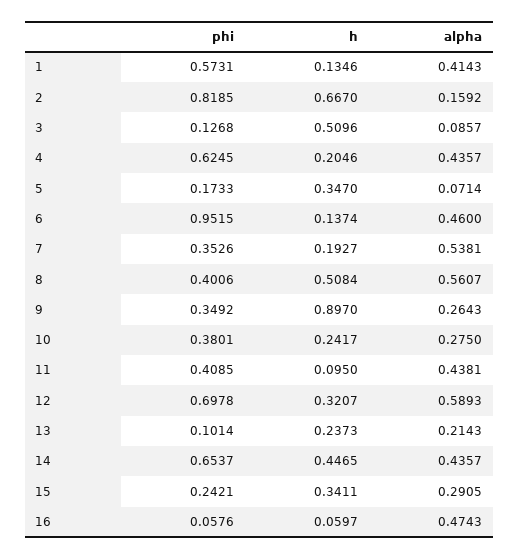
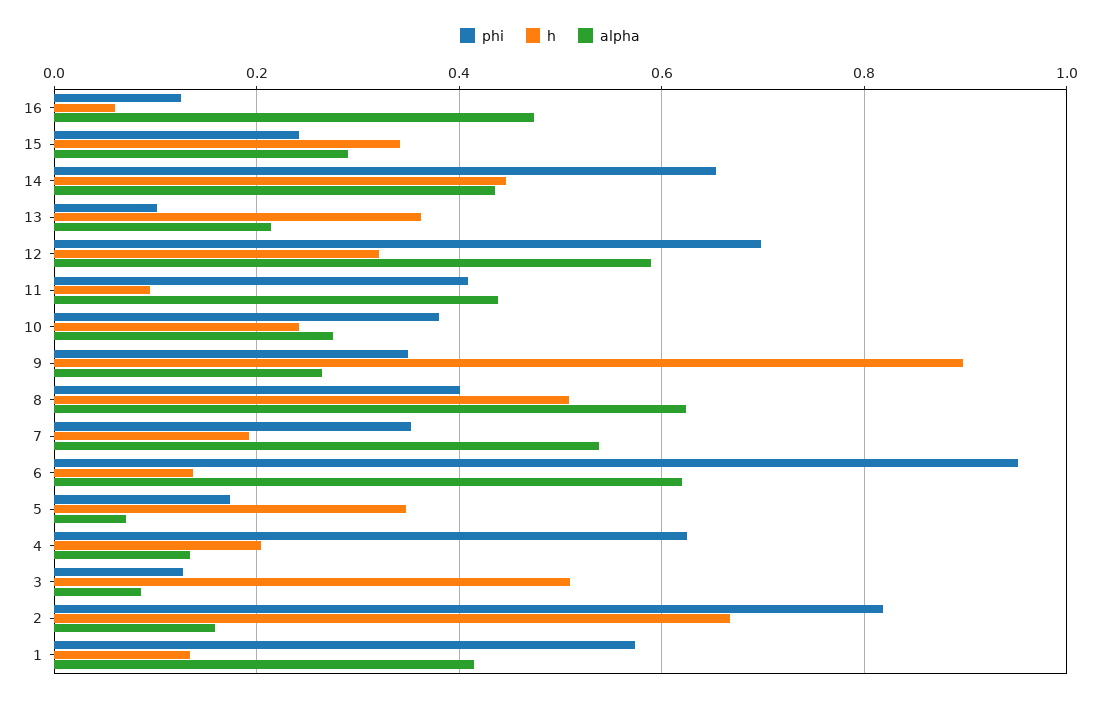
  {
    "phi": {
      "1": 0.5731,
      "2": 0.8185,
      "3": 0.1268,
      "4": 0.6245,
      "5": 0.1733,
      "6": 0.9515,
      "7": 0.3526,
      "8": 0.4006,
      "9": 0.3492,
      "10": 0.3801,
      "11": 0.4085,
      "12": 0.6978,
      "13": 0.1014,
      "14": 0.6537,
      "15": 0.2421,
-     "16": 0.0576
+     "16": 0.12
    },
    "h": {
      "1": 0.1346,
      "2": 0.667,
      "3": 0.5096,
      "4": 0.2046,
      "5": 0.347,
      "6": 0.1374,
      "7": 0.1927,
      "8": 0.5084,
      "9": 0.897,
      "10": 0.2417,
      "11": 0.095,
      "12": 0.3207,
-     "13": 0.2373,
+     "13": 0.36,
      "14": 0.4465,
      "15": 0.3411,
      "16": 0.0597
    },
    "alpha": {
      "1": 0.4143,
      "2": 0.1592,
      "3": 0.0857,
-     "4": 0.4357,
+     "4": 0.14,
      "5": 0.0714,
-     "6": 0.46,
+     "6": 0.62,
      "7": 0.5381,
-     "8": 0.5607,
+     "8": 0.62,
      "9": 0.2643,
      "10": 0.275,
      "11": 0.4381,
      "12": 0.5893,
      "13": 0.2143,
      "14": 0.4357,
      "15": 0.2905,
      "16": 0.4743
    }
  }

